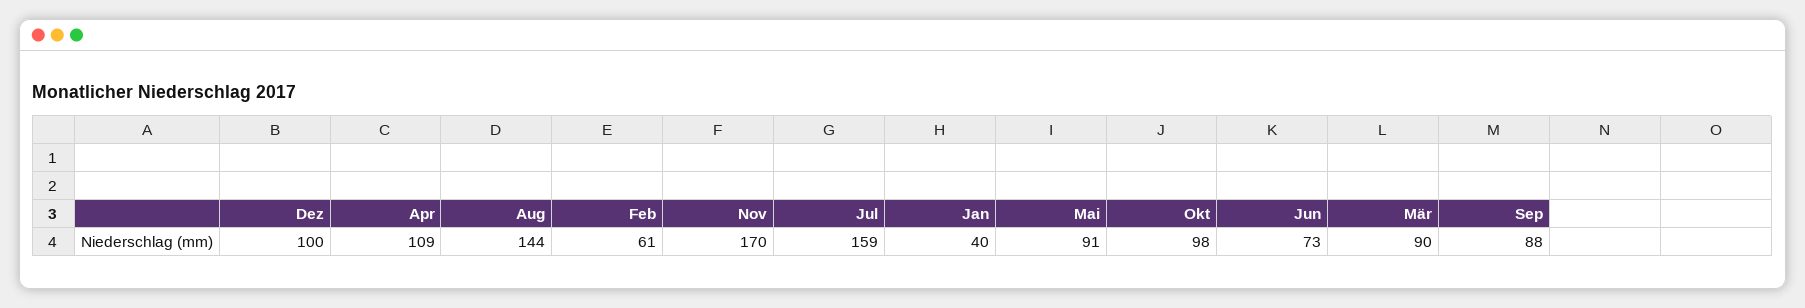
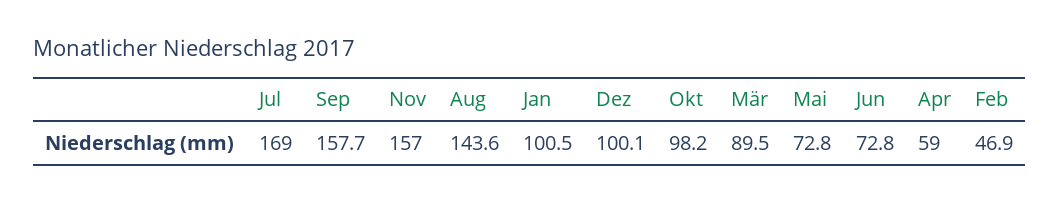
  {
    "Dez": 100.1,
-   "Apr": 109,
+   "Apr": 59,
    "Aug": 143.6,
-   "Feb": 61,
+   "Feb": 46.9,
-   "Nov": 170,
+   "Nov": 157,
-   "Jul": 159,
+   "Jul": 169,
-   "Jan": 40,
+   "Jan": 100.5,
-   "Mai": 91,
+   "Mai": 72.8,
    "Okt": 98.2,
    "Jun": 72.8,
    "Mär": 89.5,
-   "Sep": 88
+   "Sep": 157.7
  }

